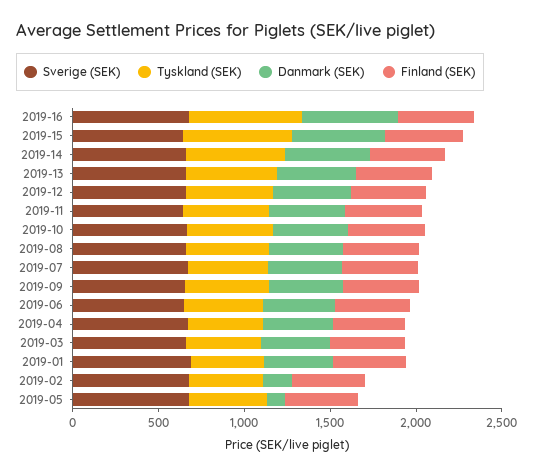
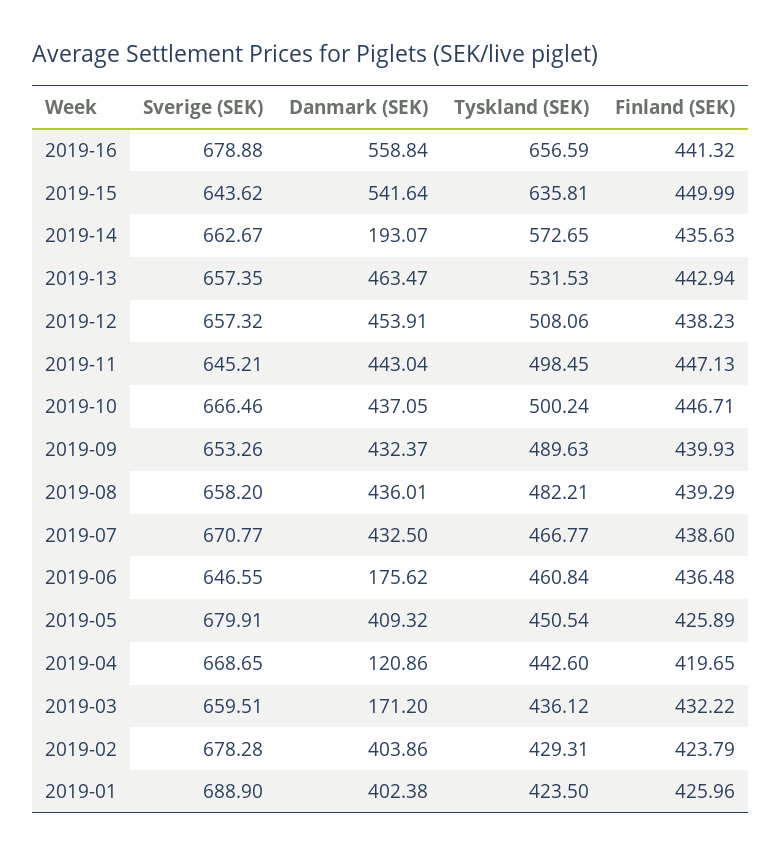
  {
    "Sverige (SEK)": {
      "2019-16": 678.88,
      "2019-15": 643.62,
      "2019-14": 662.67,
      "2019-13": 657.35,
      "2019-12": 657.32,
      "2019-11": 645.21,
      "2019-10": 666.46,
      "2019-08": 658.2,
      "2019-07": 670.77,
      "2019-09": 653.26,
      "2019-06": 646.55,
      "2019-04": 668.65,
      "2019-03": 659.51,
      "2019-01": 688.9,
      "2019-02": 678.28,
      "2019-05": 679.91
    },
    "Tyskland (SEK)": {
      "2019-16": 656.59,
      "2019-15": 635.81,
      "2019-14": 572.65,
      "2019-13": 531.53,
      "2019-12": 508.06,
      "2019-11": 498.45,
      "2019-10": 500.24,
      "2019-08": 482.21,
      "2019-07": 466.77,
      "2019-09": 489.63,
      "2019-06": 460.84,
      "2019-04": 442.6,
      "2019-03": 436.12,
      "2019-01": 423.5,
      "2019-02": 429.31,
      "2019-05": 450.54
    },
    "Danmark (SEK)": {
      "2019-16": 558.84,
      "2019-15": 541.64,
-     "2019-14": 500,
+     "2019-14": 193.07,
      "2019-13": 463.47,
      "2019-12": 453.91,
      "2019-11": 443.04,
      "2019-10": 437.05,
      "2019-08": 436.01,
      "2019-07": 432.5,
      "2019-09": 432.37,
-     "2019-06": 400,
+     "2019-06": 175.62,
-     "2019-04": 400,
+     "2019-04": 120.86,
-     "2019-03": 400,
+     "2019-03": 171.2,
      "2019-01": 402.38,
-     "2019-02": 200,
+     "2019-02": 403.86,
-     "2019-05": 100
+     "2019-05": 409.32
    },
    "Finland (SEK)": {
      "2019-16": 441.32,
      "2019-15": 449.99,
      "2019-14": 435.63,
      "2019-13": 442.94,
      "2019-12": 438.23,
      "2019-11": 447.13,
      "2019-10": 446.71,
      "2019-08": 439.29,
      "2019-07": 438.6,
      "2019-09": 439.93,
      "2019-06": 436.48,
      "2019-04": 419.65,
      "2019-03": 432.22,
      "2019-01": 425.96,
      "2019-02": 423.79,
      "2019-05": 425.89
    }
  }

